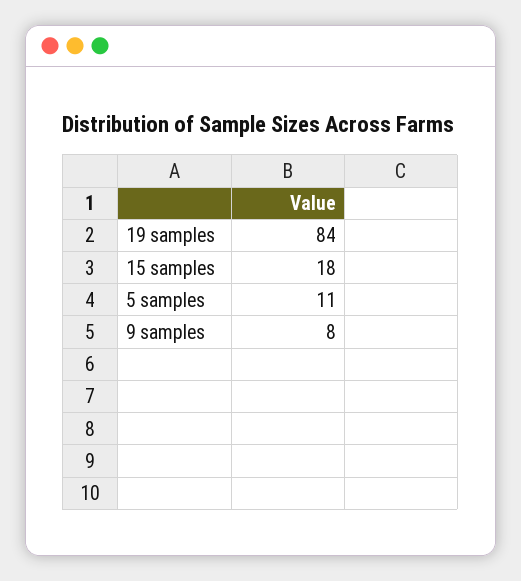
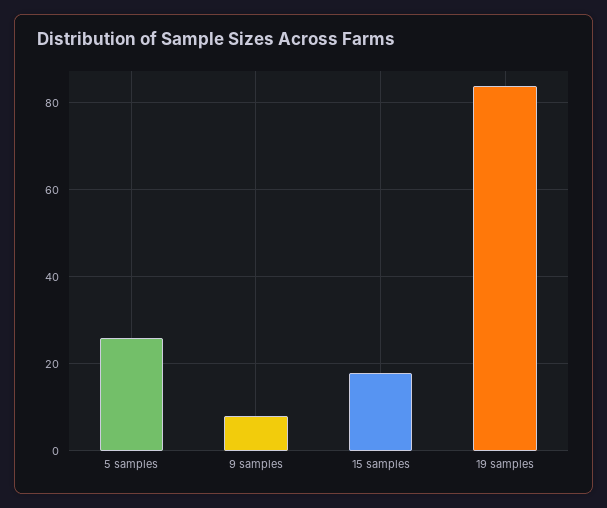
  {
    "19 samples": 84,
    "15 samples": 18,
-   "5 samples": 11,
+   "5 samples": 25,
    "9 samples": 8
  }

